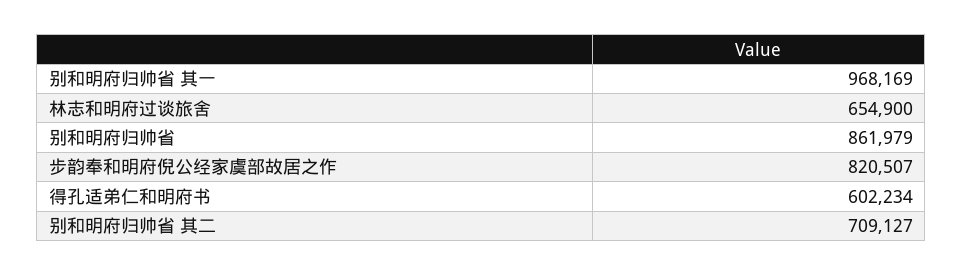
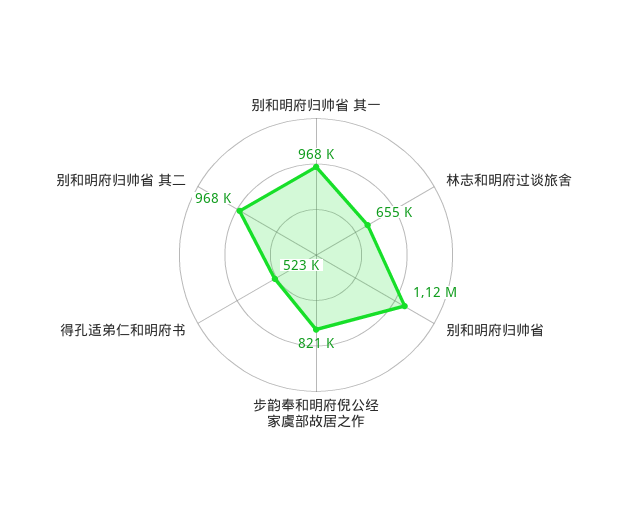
  {
    "别和明府归帅省 其一": 968169,
    "林志和明府过谈旅舍": 654900,
-   "别和明府归帅省": 861979,
+   "别和明府归帅省": 1120000,
    "步韵奉和明府倪公经家虞部故居之作": 820507,
-   "得孔适弟仁和明府书": 602234,
+   "得孔适弟仁和明府书": 523000,
-   "别和明府归帅省 其二": 709127
+   "别和明府归帅省 其二": 968000
  }

